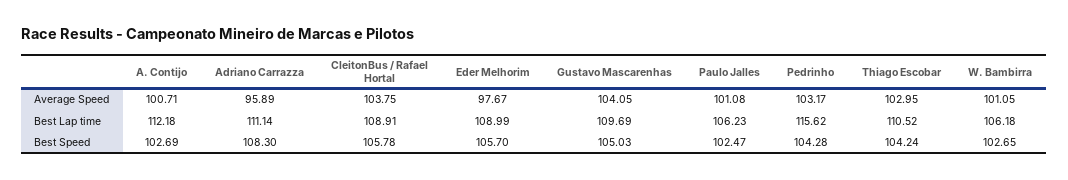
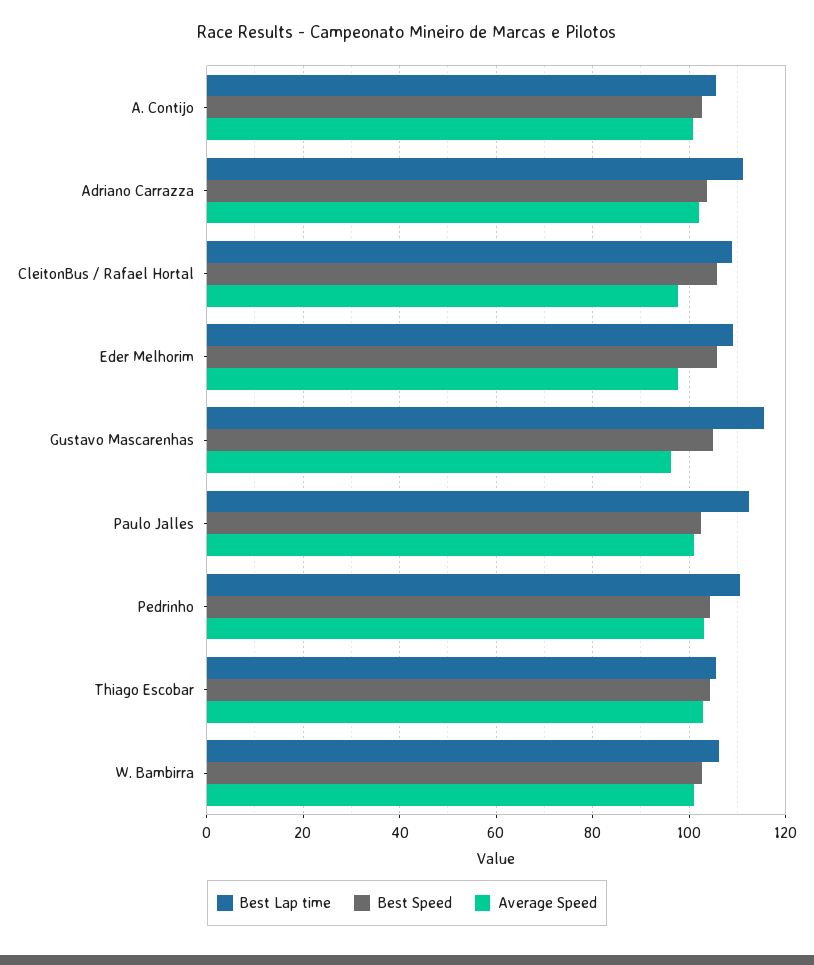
  {
    "Average Speed": {
      "A. Contijo": 100.71,
-     "Adriano Carrazza": 95.89,
+     "Adriano Carrazza": 102,
-     "CleitonBus / Rafael Hortal": 103.75,
+     "CleitonBus / Rafael Hortal": 98,
      "Eder Melhorim": 97.67,
-     "Gustavo Mascarenhas": 104.05,
+     "Gustavo Mascarenhas": 96,
      "Paulo Jalles": 101.08,
      "Pedrinho": 103.17,
      "Thiago Escobar": 102.95,
      "W. Bambirra": 101.05
    },
    "Best Lap time": {
-     "A. Contijo": 112.18,
+     "A. Contijo": 106,
      "Adriano Carrazza": 111.14,
      "CleitonBus / Rafael Hortal": 108.91,
      "Eder Melhorim": 108.99,
-     "Gustavo Mascarenhas": 109.69,
+     "Gustavo Mascarenhas": 116,
-     "Paulo Jalles": 106.23,
+     "Paulo Jalles": 112,
-     "Pedrinho": 115.62,
+     "Pedrinho": 110,
-     "Thiago Escobar": 110.52,
+     "Thiago Escobar": 106,
      "W. Bambirra": 106.18
    },
    "Best Speed": {
      "A. Contijo": 102.69,
-     "Adriano Carrazza": 108.3,
+     "Adriano Carrazza": 104,
      "CleitonBus / Rafael Hortal": 105.78,
      "Eder Melhorim": 105.7,
      "Gustavo Mascarenhas": 105.03,
      "Paulo Jalles": 102.47,
      "Pedrinho": 104.28,
      "Thiago Escobar": 104.24,
      "W. Bambirra": 102.65
    }
  }

